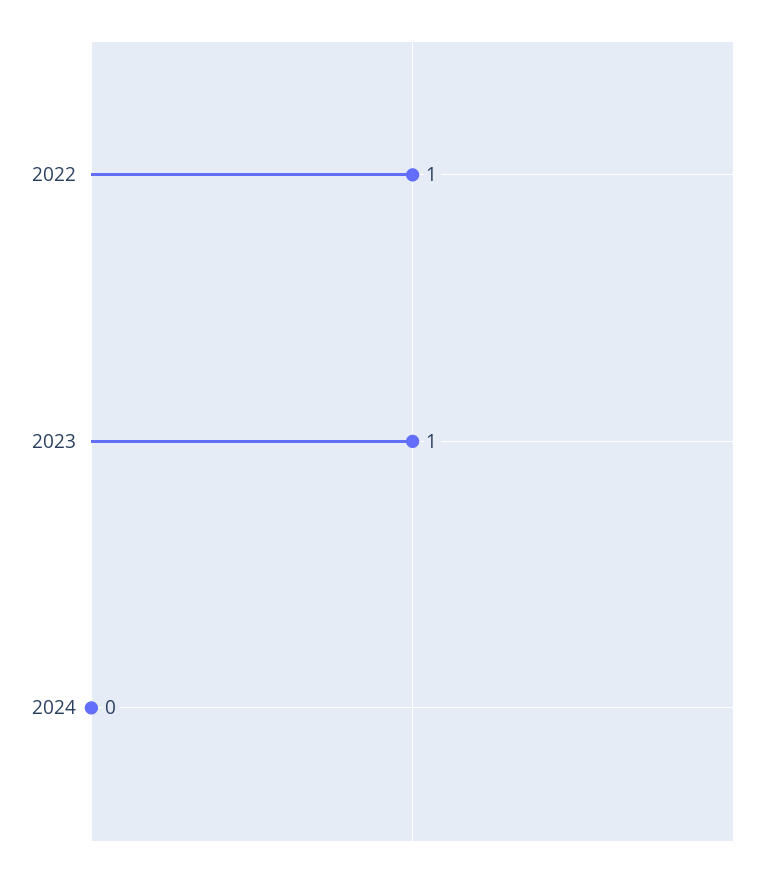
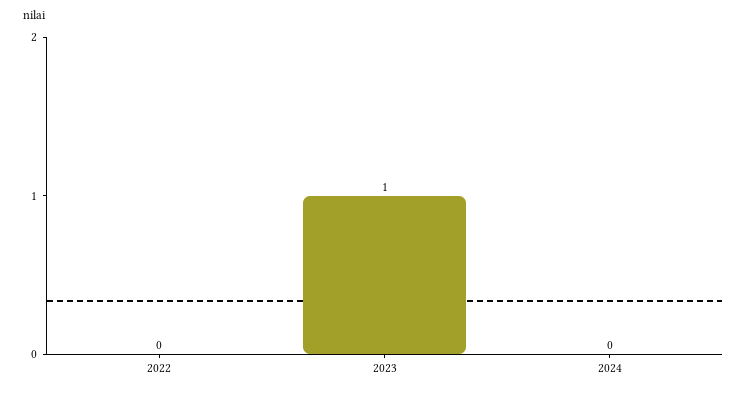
  {
-   "2022": 1,
+   "2022": 0,
    "2023": 1,
    "2024": 0
  }

